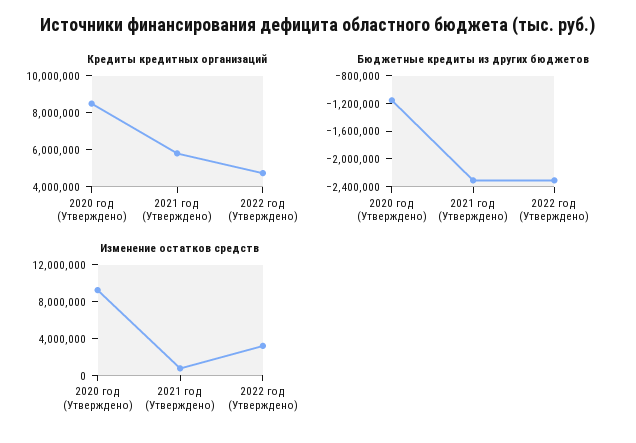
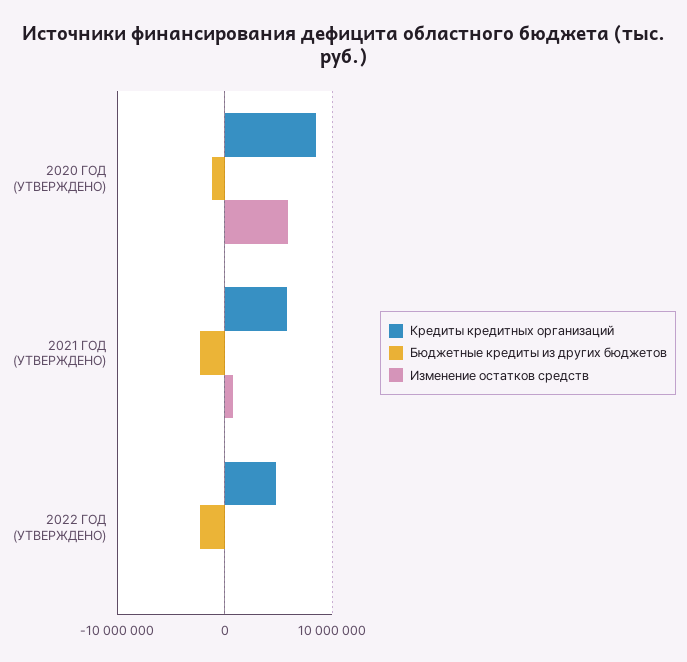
  {
    "Кредиты кредитных организаций": {
      "2020 год (Утверждено)": 8500000,
      "2021 год (Утверждено)": 6000000,
      "2022 год (Утверждено)": 4500000
    },
    "Бюджетные кредиты из других бюджетов": {
      "2020 год (Утверждено)": -1200000,
      "2021 год (Утверждено)": -2400000,
      "2022 год (Утверждено)": -2400000
    },
    "Изменение остатков средств": {
-     "2020 год (Утверждено)": 9000000,
+     "2020 год (Утверждено)": 6000000,
      "2021 год (Утверждено)": 1000000,
-     "2022 год (Утверждено)": 3000000
+     "2022 год (Утверждено)": 0
    }
  }

